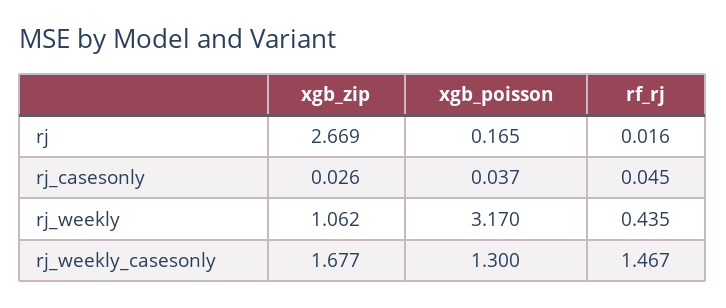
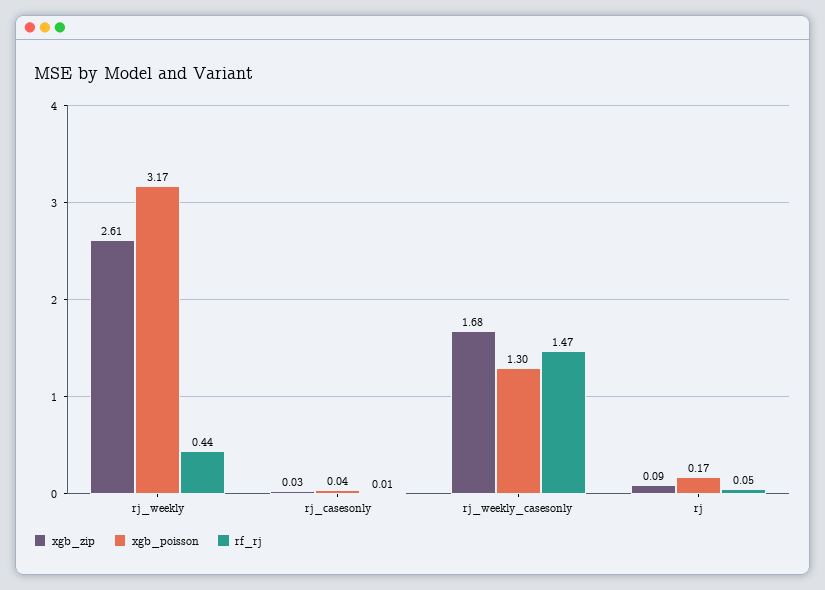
  {
    "xgb_zip": {
-     "rj": 2.669,
+     "rj": 0.09,
      "rj_casesonly": 0.026,
-     "rj_weekly": 1.062,
+     "rj_weekly": 2.61,
      "rj_weekly_casesonly": 1.677
    },
    "xgb_poisson": {
      "rj": 0.165,
      "rj_casesonly": 0.037,
      "rj_weekly": 3.17,
      "rj_weekly_casesonly": 1.3
    },
    "rf_rj": {
-     "rj": 0.016,
+     "rj": 0.05,
-     "rj_casesonly": 0.045,
+     "rj_casesonly": 0.01,
      "rj_weekly": 0.435,
      "rj_weekly_casesonly": 1.467
    }
  }

